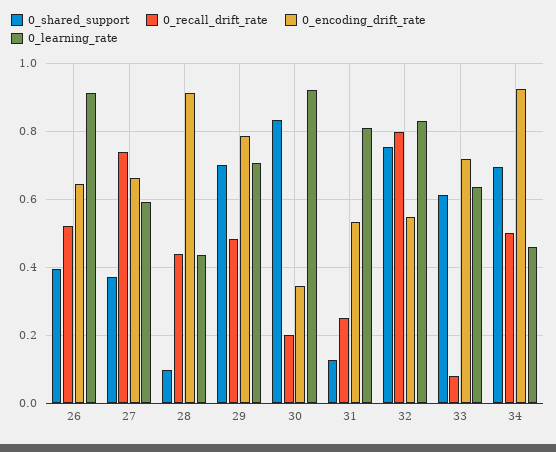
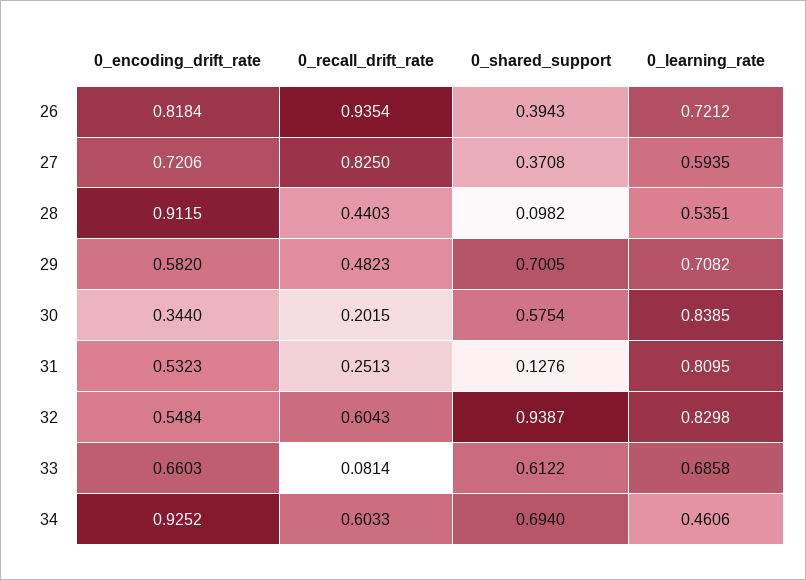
  {
    "0_shared_support": {
      "26": 0.3943,
      "27": 0.3708,
      "28": 0.0982,
      "29": 0.7005,
-     "30": 0.84,
+     "30": 0.5754,
      "31": 0.1276,
-     "32": 0.76,
+     "32": 0.9387,
      "33": 0.6122,
      "34": 0.694
    },
    "0_recall_drift_rate": {
-     "26": 0.52,
+     "26": 0.9354,
-     "27": 0.74,
+     "27": 0.825,
      "28": 0.4403,
      "29": 0.4823,
      "30": 0.2015,
      "31": 0.2513,
-     "32": 0.8,
+     "32": 0.6043,
      "33": 0.0814,
-     "34": 0.5
+     "34": 0.6033
    },
    "0_encoding_drift_rate": {
-     "26": 0.64,
+     "26": 0.8184,
-     "27": 0.66,
+     "27": 0.7206,
      "28": 0.9115,
-     "29": 0.78,
+     "29": 0.582,
      "30": 0.344,
      "31": 0.5323,
      "32": 0.5484,
-     "33": 0.72,
+     "33": 0.6603,
      "34": 0.9252
    },
    "0_learning_rate": {
-     "26": 0.92,
+     "26": 0.7212,
      "27": 0.5935,
-     "28": 0.44,
+     "28": 0.5351,
      "29": 0.7082,
-     "30": 0.92,
+     "30": 0.8385,
      "31": 0.8095,
      "32": 0.8298,
-     "33": 0.64,
+     "33": 0.6858,
      "34": 0.4606
    }
  }

